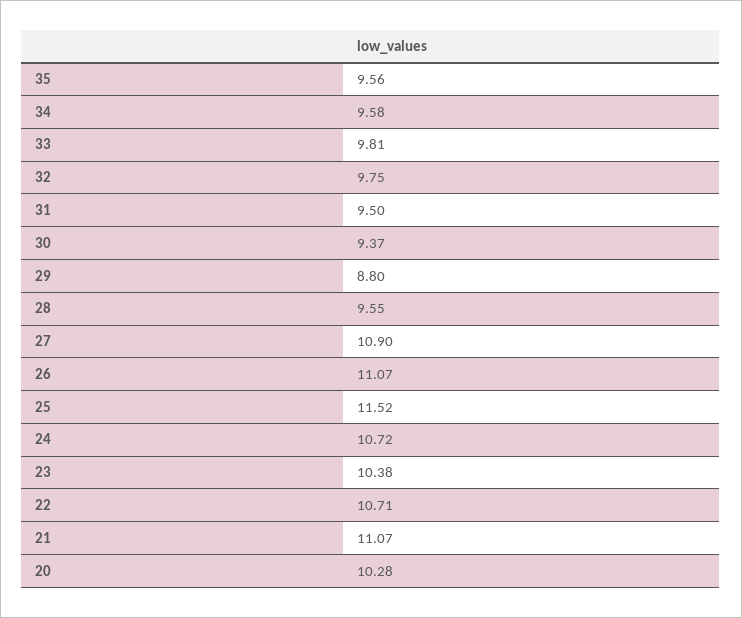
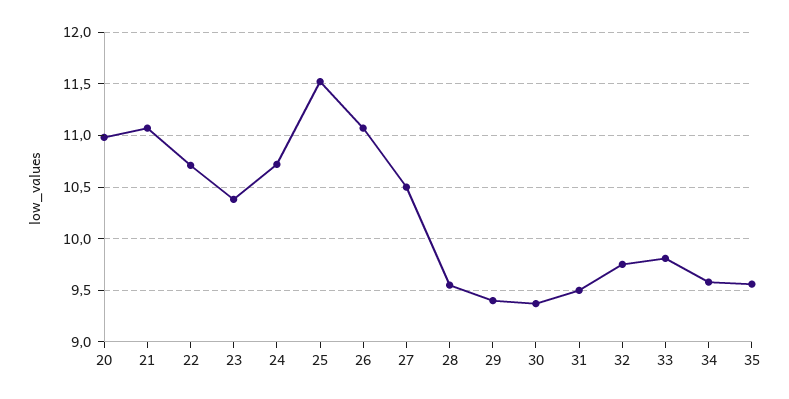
  {
    "35": 9.56,
    "34": 9.58,
    "33": 9.81,
    "32": 9.75,
    "31": 9.5,
    "30": 9.37,
-   "29": 8.8,
+   "29": 9.4,
    "28": 9.55,
-   "27": 10.9,
+   "27": 10.5,
    "26": 11.07,
    "25": 11.52,
    "24": 10.72,
    "23": 10.38,
    "22": 10.71,
    "21": 11.07,
-   "20": 10.28
+   "20": 11
  }

